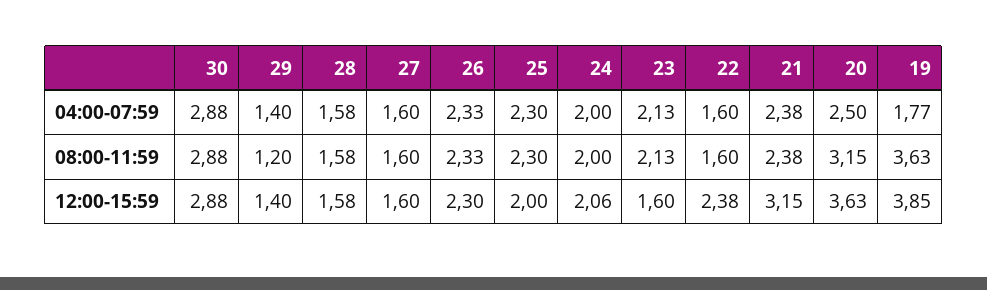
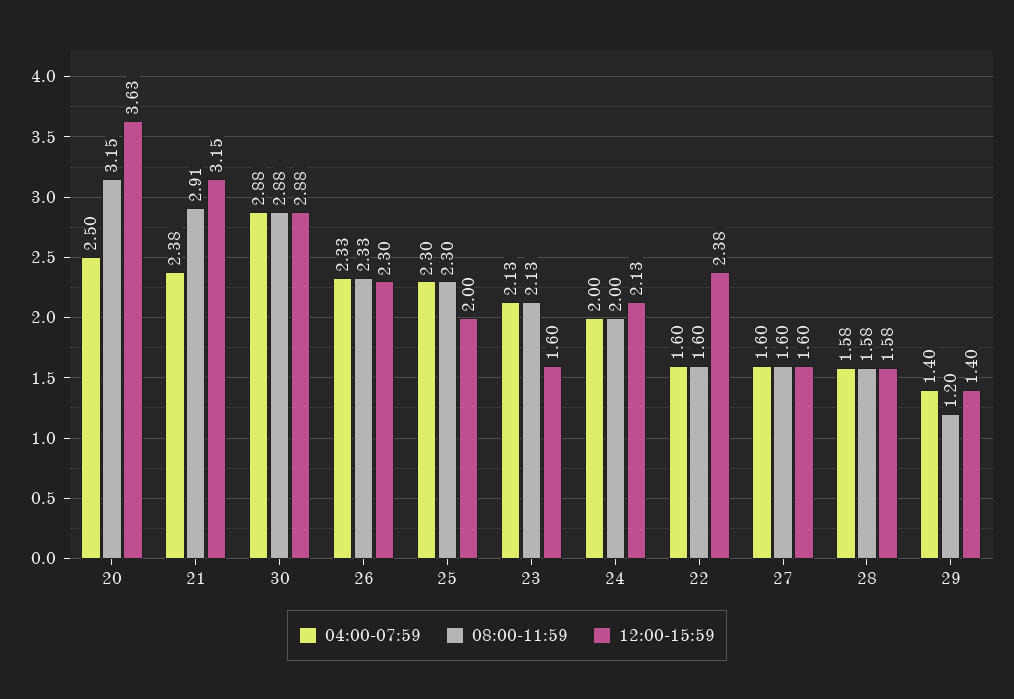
  {
    "04:00-07:59": {
      "30": 2.88,
      "29": 1.4,
      "28": 1.58,
      "27": 1.6,
      "26": 2.33,
      "25": 2.3,
      "24": 2,
      "23": 2.13,
      "22": 1.6,
      "21": 2.38,
-     "20": 2.5,
+     "20": 2.5
-     "19": 1.77
    },
    "08:00-11:59": {
      "30": 2.88,
      "29": 1.2,
      "28": 1.58,
      "27": 1.6,
      "26": 2.33,
      "25": 2.3,
      "24": 2,
      "23": 2.13,
      "22": 1.6,
-     "21": 2.38,
+     "21": 2.91,
-     "20": 3.15,
+     "20": 3.15
-     "19": 3.63
    },
    "12:00-15:59": {
      "30": 2.88,
      "29": 1.4,
      "28": 1.58,
      "27": 1.6,
      "26": 2.3,
      "25": 2,
-     "24": 2.06,
+     "24": 2.13,
      "23": 1.6,
      "22": 2.38,
      "21": 3.15,
-     "20": 3.63,
+     "20": 3.63
-     "19": 3.85
    }
  }

